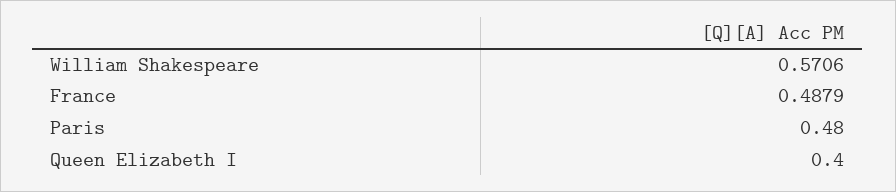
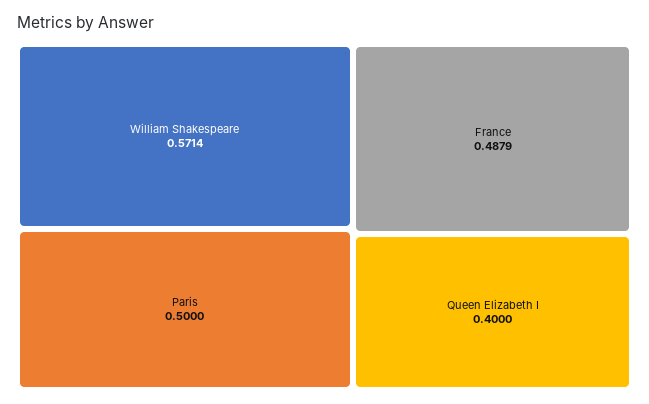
  {
-   "William Shakespeare": 0.5706,
+   "William Shakespeare": 0.5714,
    "France": 0.4879,
-   "Paris": 0.48,
+   "Paris": 0.5,
    "Queen Elizabeth I": 0.4
  }

